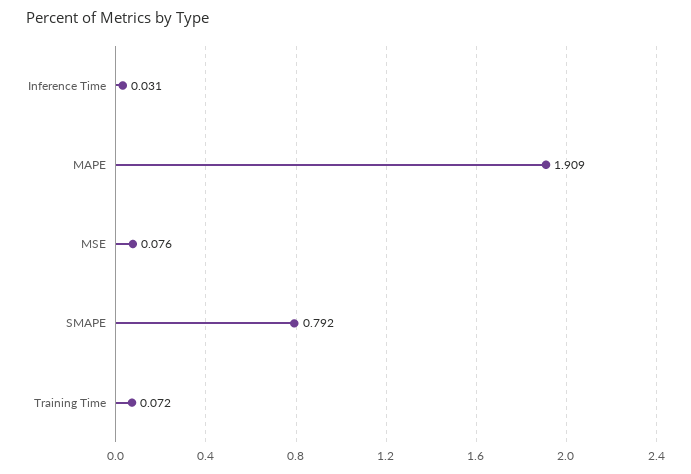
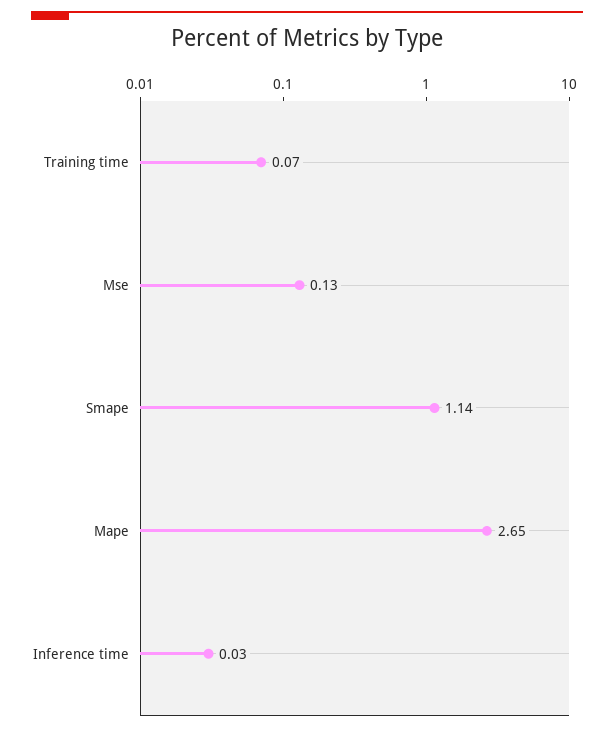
  {
    "Inference Time": 0.031,
-   "MAPE": 1.909,
+   "MAPE": 2.65,
-   "MSE": 0.076,
+   "MSE": 0.13,
-   "SMAPE": 0.792,
+   "SMAPE": 1.14,
    "Training Time": 0.072
  }

